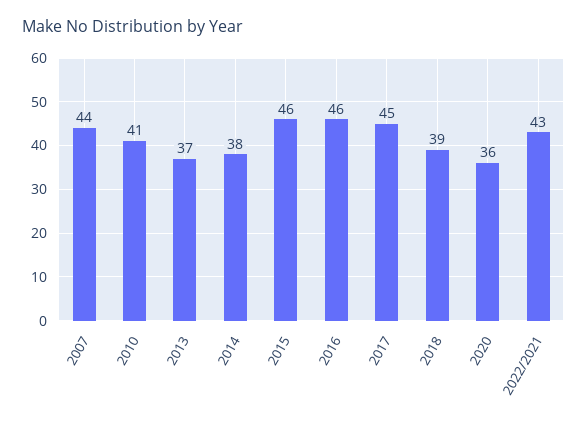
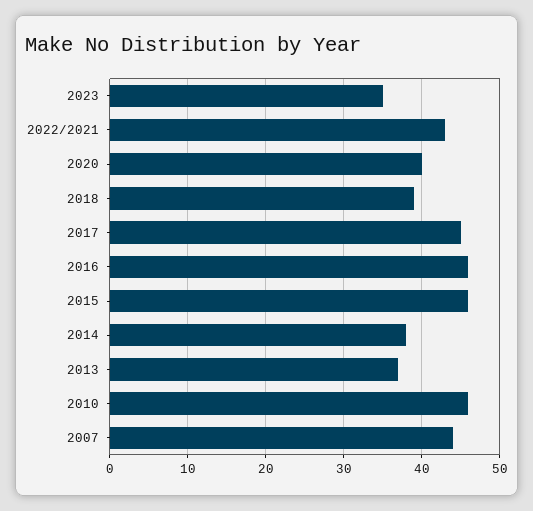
  {
    "2007": 44,
-   "2010": 41,
+   "2010": 46,
    "2013": 37,
    "2014": 38,
    "2015": 46,
    "2016": 46,
    "2017": 45,
    "2018": 39,
-   "2020": 36,
+   "2020": 40,
-   "2022/2021": 43
+   "2022/2021": 43,
+   "2023": 35
  }

